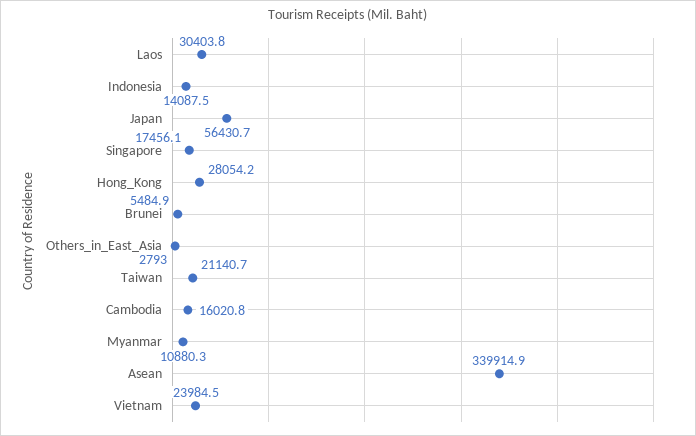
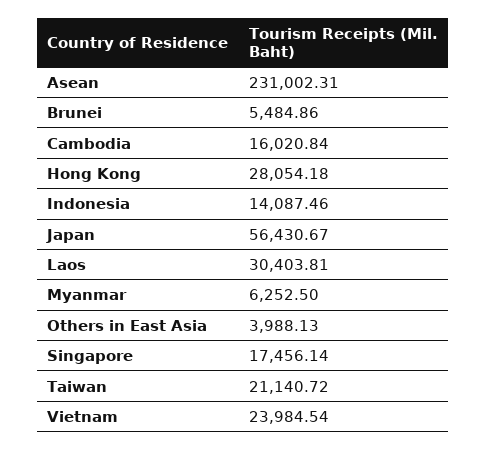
  {
    "Laos": 30403.81,
    "Indonesia": 14087.46,
    "Japan": 56430.67,
    "Singapore": 17456.14,
    "Hong_Kong": 28054.18,
    "Brunei": 5484.86,
-   "Others_in_East_Asia": 2793,
+   "Others_in_East_Asia": 3988.13,
    "Taiwan": 21140.72,
    "Cambodia": 16020.84,
-   "Myanmar": 10880.3,
+   "Myanmar": 6252.5,
-   "Asean": 339914.9,
+   "Asean": 231002.31,
    "Vietnam": 23984.54
  }

